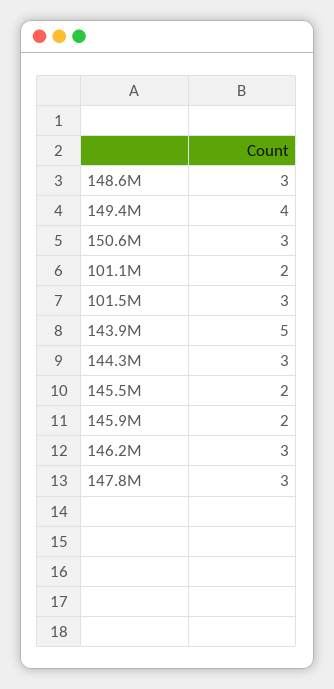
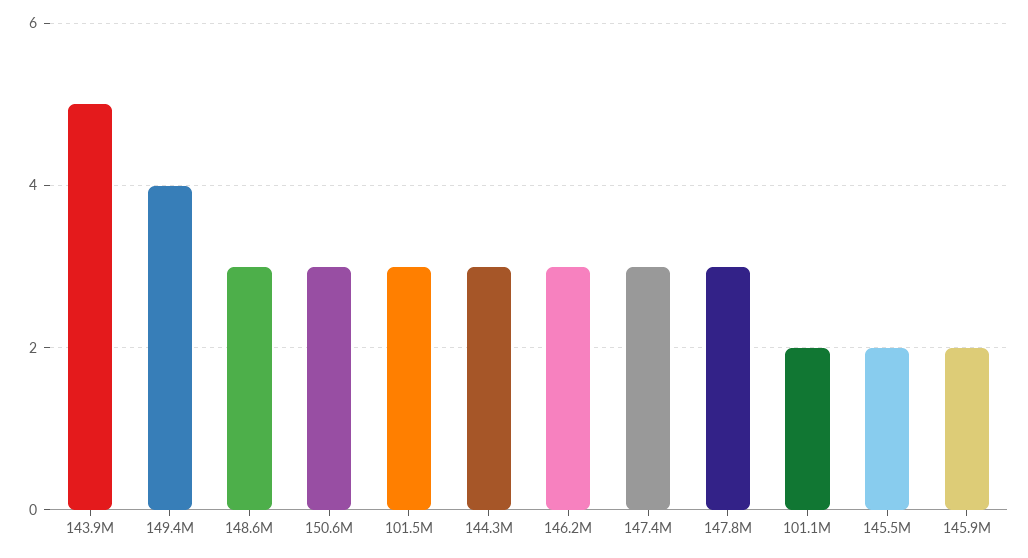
  {
    "148.6M": 3,
    "149.4M": 4,
    "150.6M": 3,
    "101.1M": 2,
    "101.5M": 3,
    "143.9M": 5,
    "144.3M": 3,
    "145.5M": 2,
    "145.9M": 2,
    "146.2M": 3,
-   "147.8M": 3
+   "147.8M": 3,
+   "147.4M": 3
  }

